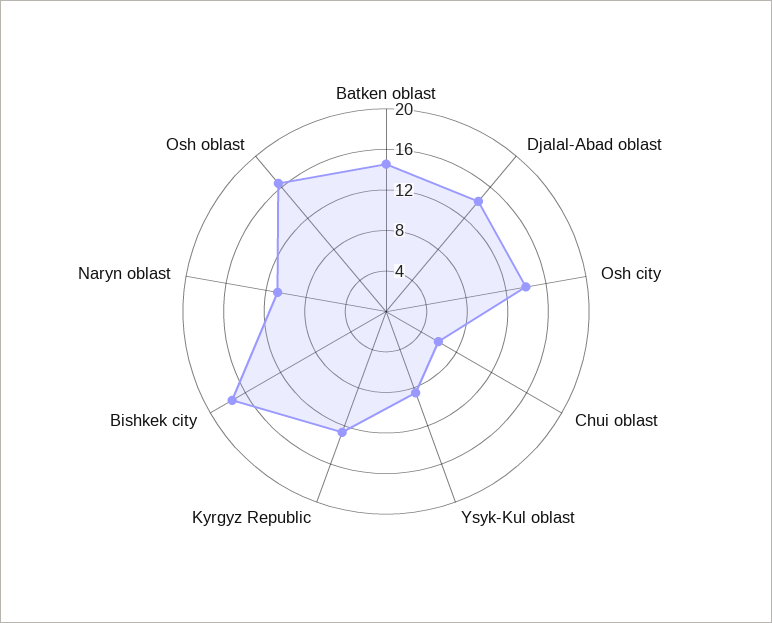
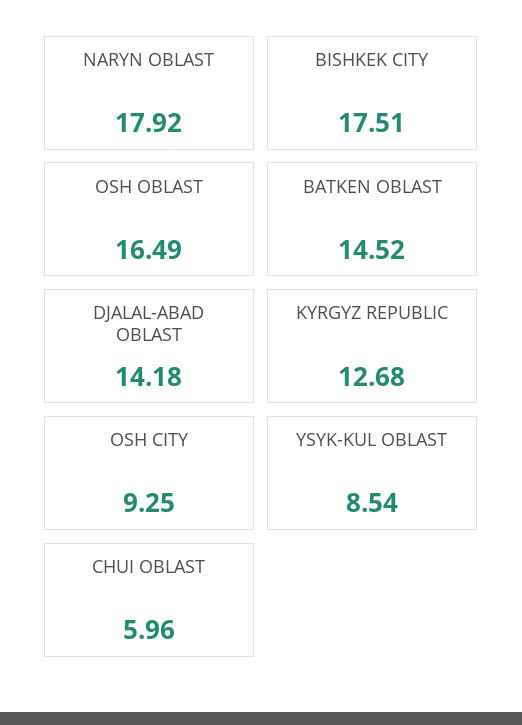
  {
    "Batken oblast": 14.52,
    "Djalal-Abad oblast": 14.18,
-   "Osh city": 14,
+   "Osh city": 9.25,
    "Chui oblast": 5.96,
    "Ysyk-Kul oblast": 8.54,
    "Kyrgyz Republic": 12.68,
    "Bishkek city": 17.51,
-   "Naryn oblast": 11,
+   "Naryn oblast": 17.92,
    "Osh oblast": 16.49
  }

